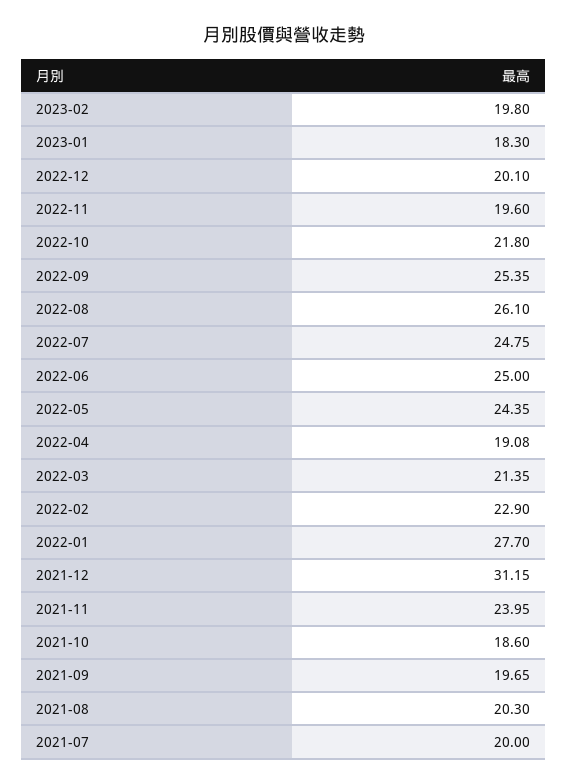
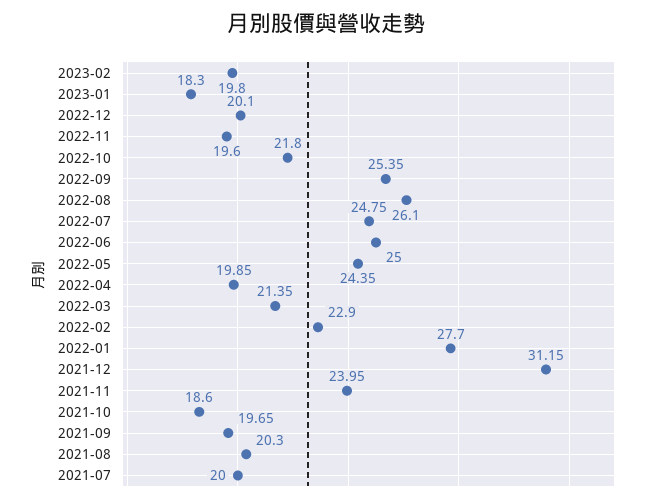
  {
    "2023-02": 19.8,
    "2023-01": 18.3,
    "2022-12": 20.1,
    "2022-11": 19.6,
    "2022-10": 21.8,
    "2022-09": 25.35,
    "2022-08": 26.1,
    "2022-07": 24.75,
    "2022-06": 25,
    "2022-05": 24.35,
-   "2022-04": 19.08,
+   "2022-04": 19.85,
    "2022-03": 21.35,
    "2022-02": 22.9,
    "2022-01": 27.7,
    "2021-12": 31.15,
    "2021-11": 23.95,
    "2021-10": 18.6,
    "2021-09": 19.65,
    "2021-08": 20.3,
    "2021-07": 20
  }

